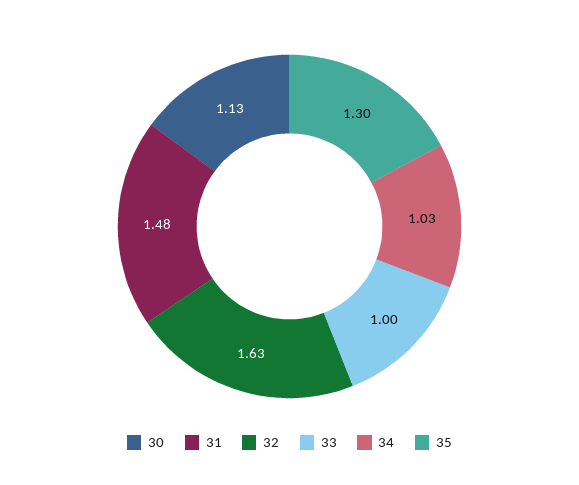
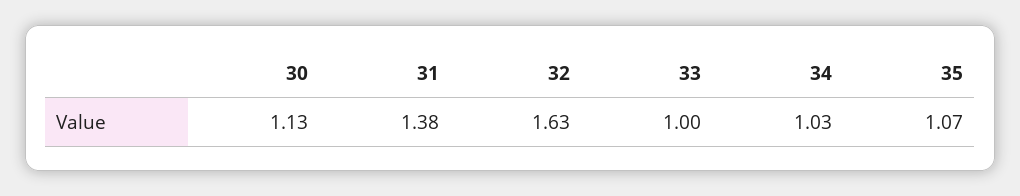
  {
    "30": 1.13,
-   "31": 1.48,
+   "31": 1.38,
    "32": 1.63,
    "33": 1,
    "34": 1.03,
-   "35": 1.3
+   "35": 1.07
  }

